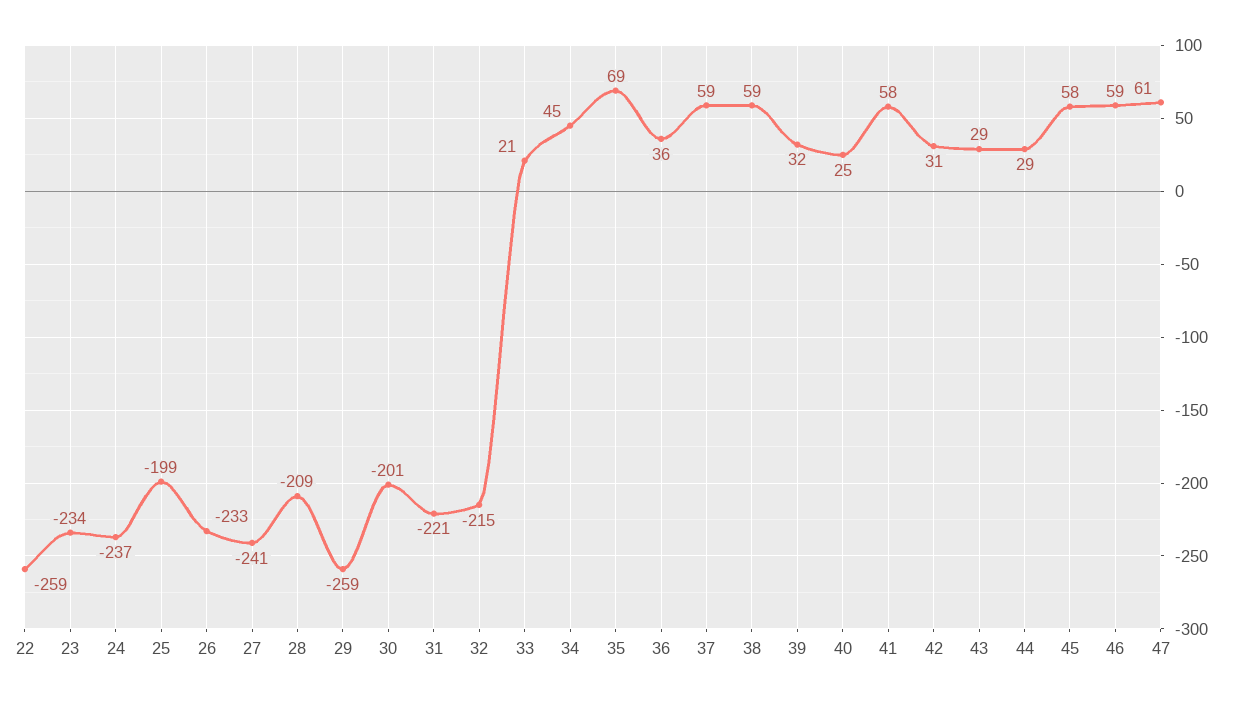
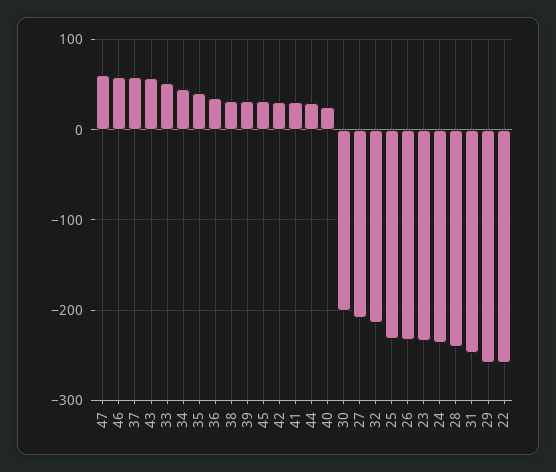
  {
    "22": -259,
    "23": -234,
    "24": -237,
-   "25": -199,
+   "25": -230,
    "26": -233,
-   "27": -241,
+   "27": -210,
-   "28": -209,
+   "28": -240,
    "29": -259,
    "30": -201,
-   "31": -221,
+   "31": -250,
    "32": -215,
-   "33": 21,
+   "33": 50,
    "34": 45,
-   "35": 69,
+   "35": 40,
    "36": 36,
    "37": 59,
-   "38": 59,
+   "38": 30,
    "39": 32,
    "40": 25,
-   "41": 58,
+   "41": 30,
    "42": 31,
-   "43": 29,
+   "43": 60,
    "44": 29,
-   "45": 58,
+   "45": 30,
    "46": 59,
    "47": 61
  }

